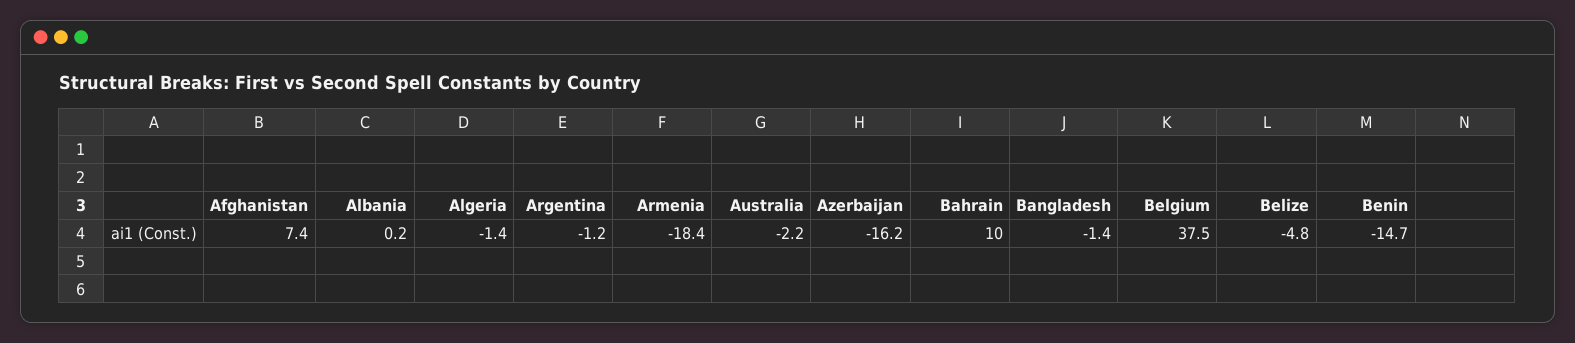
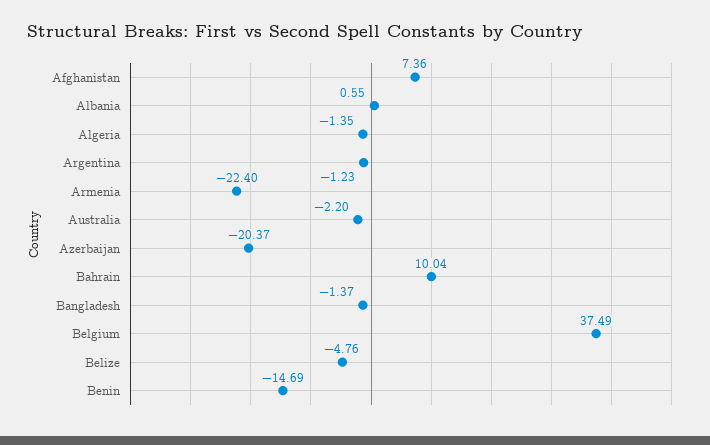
  {
    "Afghanistan": 7.36,
-   "Albania": 0.2,
+   "Albania": 0.55,
    "Algeria": -1.35,
    "Argentina": -1.23,
-   "Armenia": -18.4,
+   "Armenia": -22.4,
    "Australia": -2.2,
-   "Azerbaijan": -16.2,
+   "Azerbaijan": -20.37,
    "Bahrain": 10.04,
    "Bangladesh": -1.37,
    "Belgium": 37.49,
    "Belize": -4.76,
    "Benin": -14.69
  }

